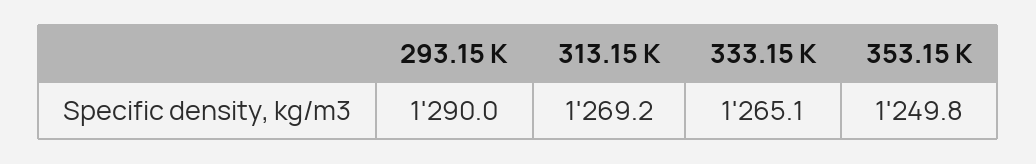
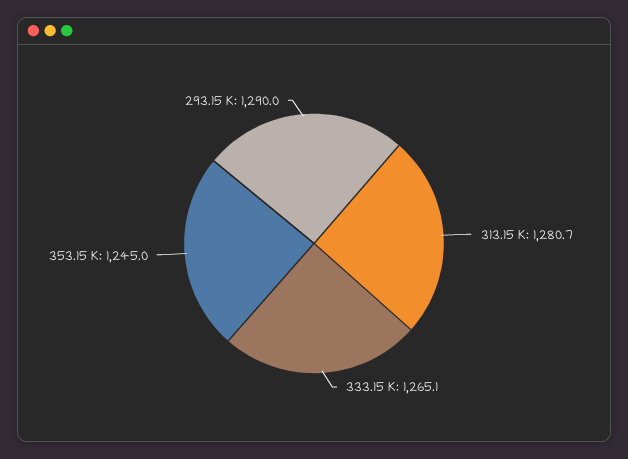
  {
    "293.15 K": 1290,
-   "313.15 K": 1269.2,
+   "313.15 K": 1280.7,
    "333.15 K": 1265.1,
-   "353.15 K": 1249.8
+   "353.15 K": 1245
  }

